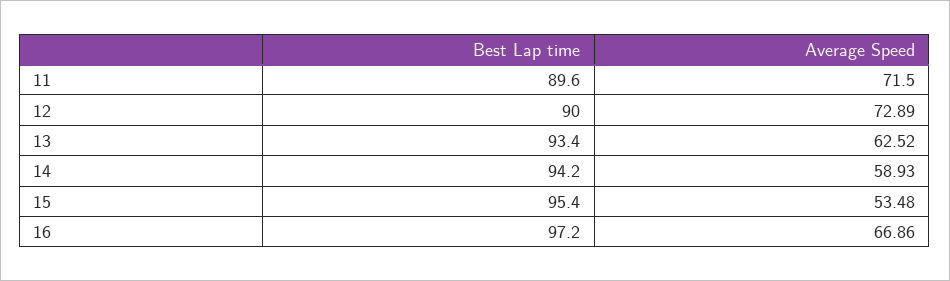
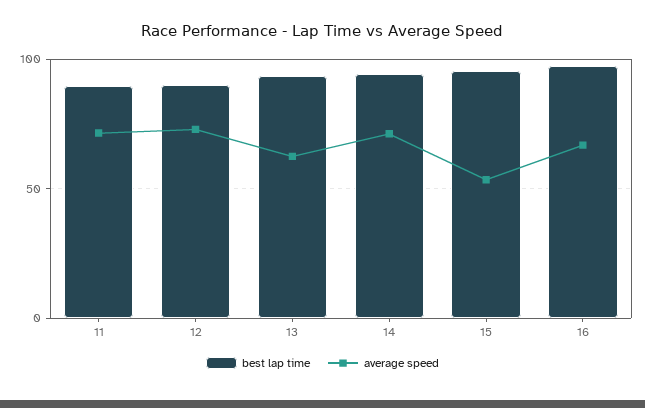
  {
    "Best Lap time": {
      "11": 89.6,
      "12": 90,
      "13": 93.4,
      "14": 94.2,
      "15": 95.4,
      "16": 97.2
    },
    "Average Speed": {
      "11": 71.5,
      "12": 72.89,
      "13": 62.52,
-     "14": 58.93,
+     "14": 70,
      "15": 53.48,
      "16": 66.86
    }
  }

